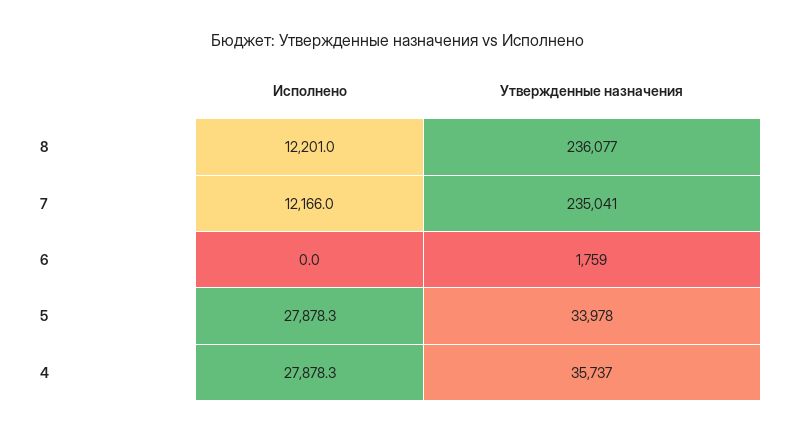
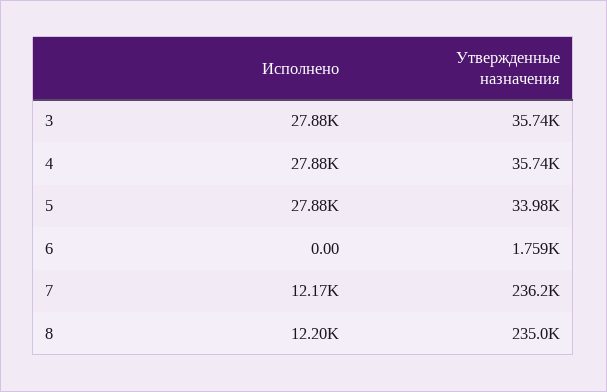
  {
    "Исполнено": {
      "8": 12201,
      "7": 12166,
      "6": 0,
      "5": 27878.3,
-     "4": 27878.3
+     "4": 27878.3,
+     "3": 27880
    },
    "Утвержденные назначения": {
-     "8": 236077,
+     "8": 235000,
-     "7": 235041,
+     "7": 236200,
      "6": 1759,
      "5": 33978,
-     "4": 35737
+     "4": 35737,
+     "3": 35740
    }
  }

